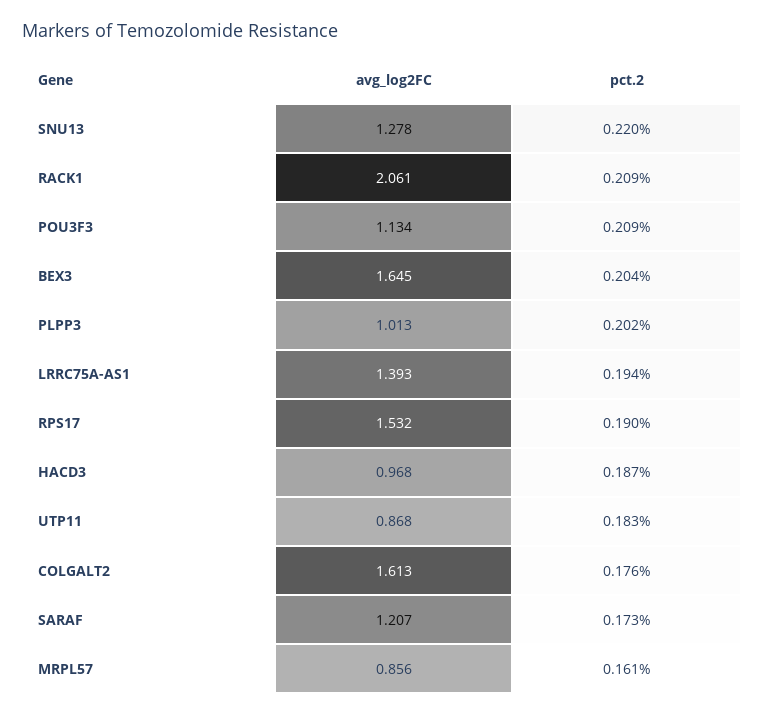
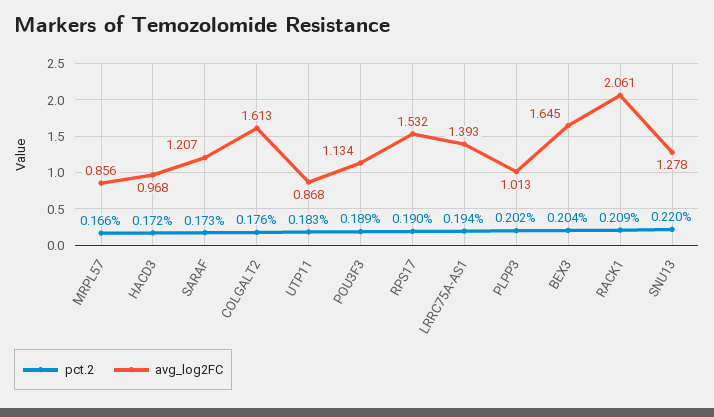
  {
    "avg_log2FC": {
      "SNU13": 1.278,
      "RACK1": 2.061,
      "POU3F3": 1.134,
      "BEX3": 1.645,
      "PLPP3": 1.013,
      "LRRC75A-AS1": 1.393,
      "RPS17": 1.532,
      "HACD3": 0.968,
      "UTP11": 0.868,
      "COLGALT2": 1.613,
      "SARAF": 1.207,
      "MRPL57": 0.856
    },
    "pct.2": {
      "SNU13": 0.22,
      "RACK1": 0.209,
-     "POU3F3": 0.209,
+     "POU3F3": 0.189,
      "BEX3": 0.204,
      "PLPP3": 0.202,
      "LRRC75A-AS1": 0.194,
      "RPS17": 0.19,
-     "HACD3": 0.187,
+     "HACD3": 0.172,
      "UTP11": 0.183,
      "COLGALT2": 0.176,
      "SARAF": 0.173,
-     "MRPL57": 0.161
+     "MRPL57": 0.166
    }
  }

